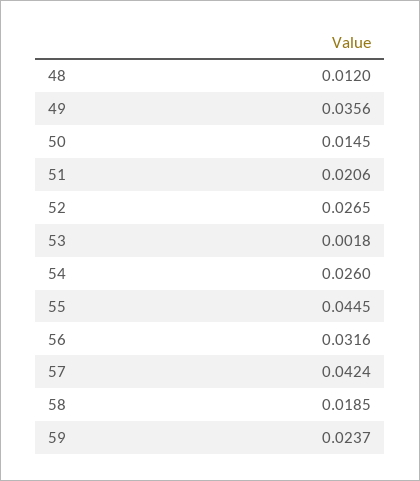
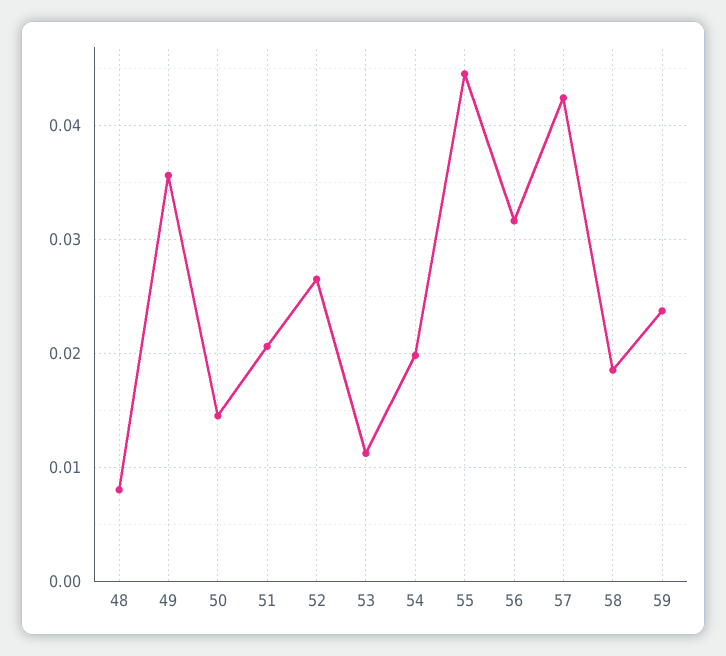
  {
-   "48": 0.012,
+   "48": 0.008,
    "49": 0.0356,
    "50": 0.0145,
    "51": 0.0206,
    "52": 0.0265,
-   "53": 0.0018,
+   "53": 0.011,
-   "54": 0.026,
+   "54": 0.02,
    "55": 0.0445,
    "56": 0.0316,
    "57": 0.0424,
    "58": 0.0185,
    "59": 0.0237
  }

